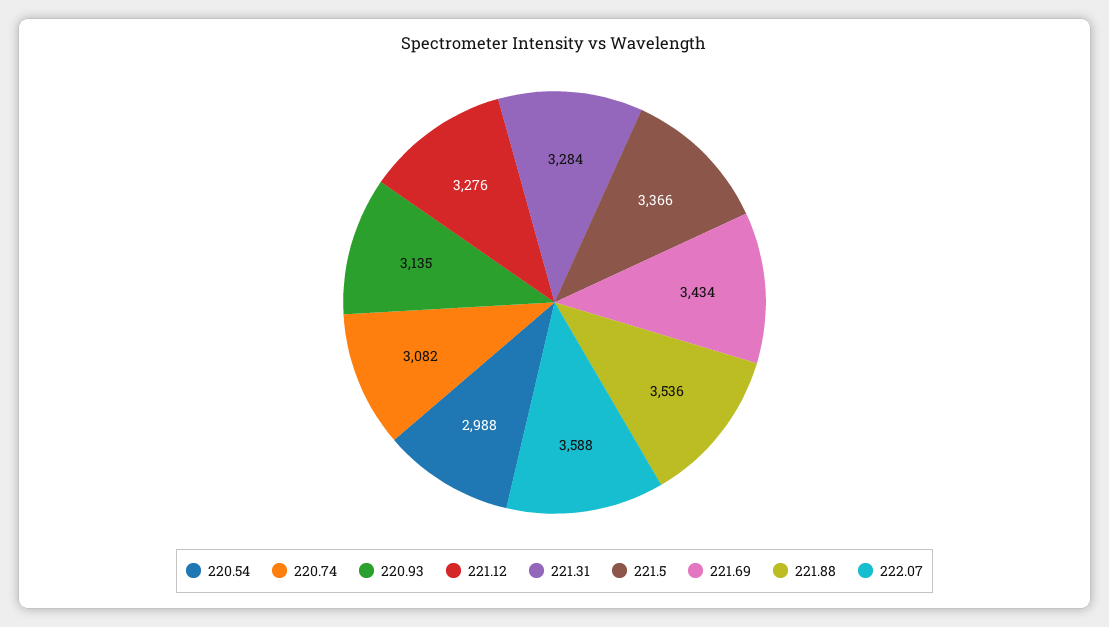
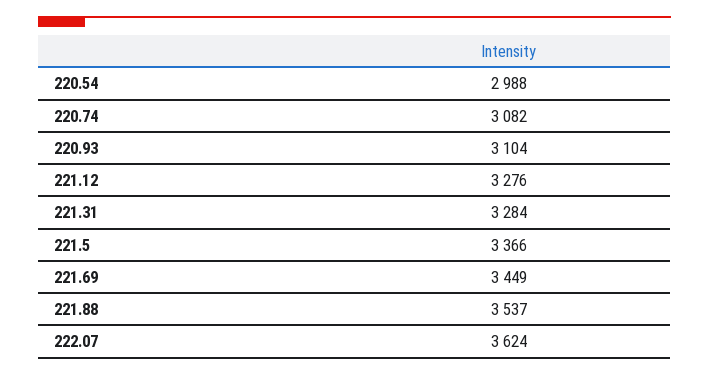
  {
    "220.54": 2988,
    "220.74": 3082,
-   "220.93": 3135,
+   "220.93": 3104,
    "221.12": 3276,
    "221.31": 3284,
    "221.5": 3366,
-   "221.69": 3434,
+   "221.69": 3449,
-   "221.88": 3536,
+   "221.88": 3537,
-   "222.07": 3588
+   "222.07": 3624
  }

